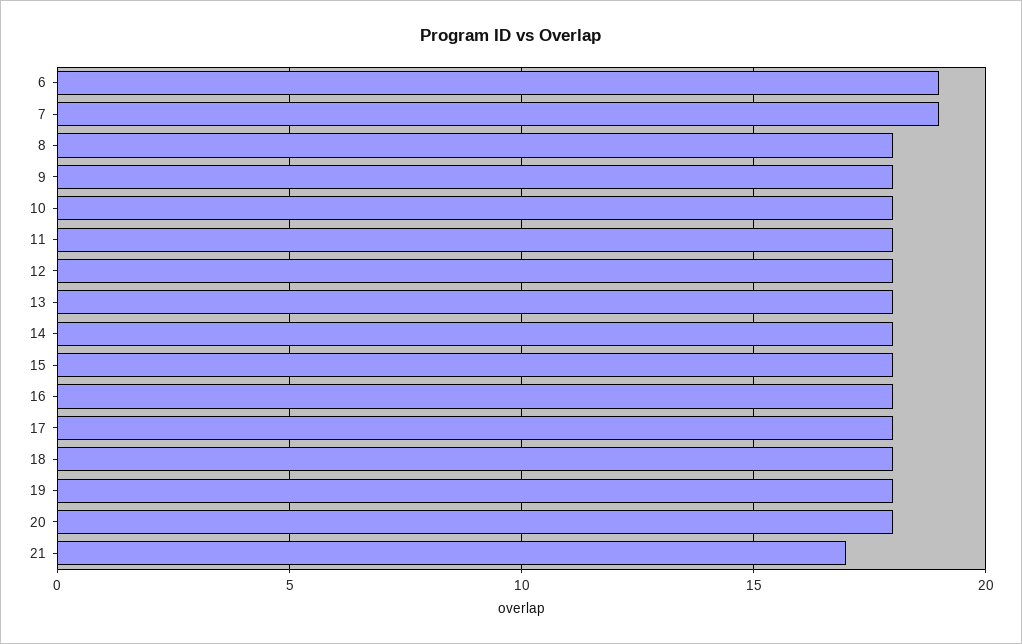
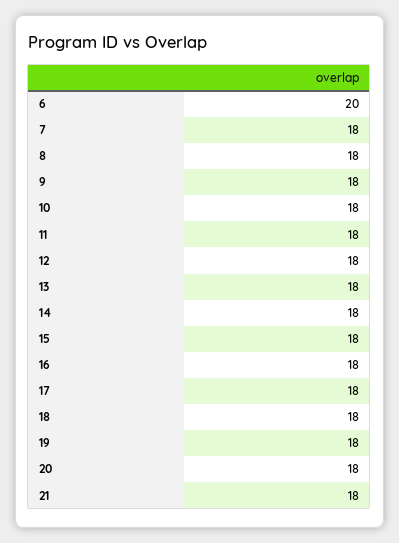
  {
-   "6": 19,
+   "6": 20,
-   "7": 19,
+   "7": 18,
    "8": 18,
    "9": 18,
    "10": 18,
    "11": 18,
    "12": 18,
    "13": 18,
    "14": 18,
    "15": 18,
    "16": 18,
    "17": 18,
    "18": 18,
    "19": 18,
    "20": 18,
-   "21": 17
+   "21": 18
  }

